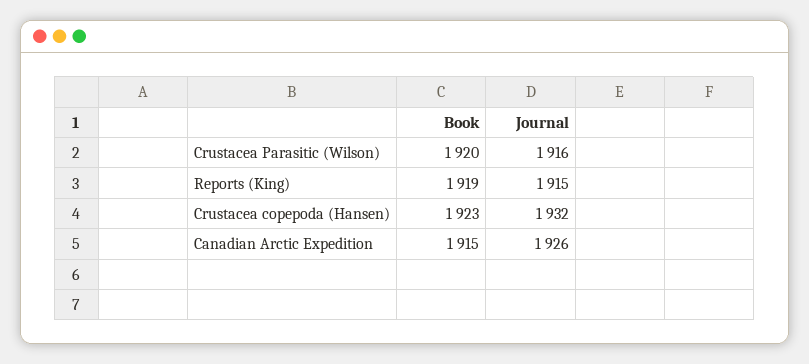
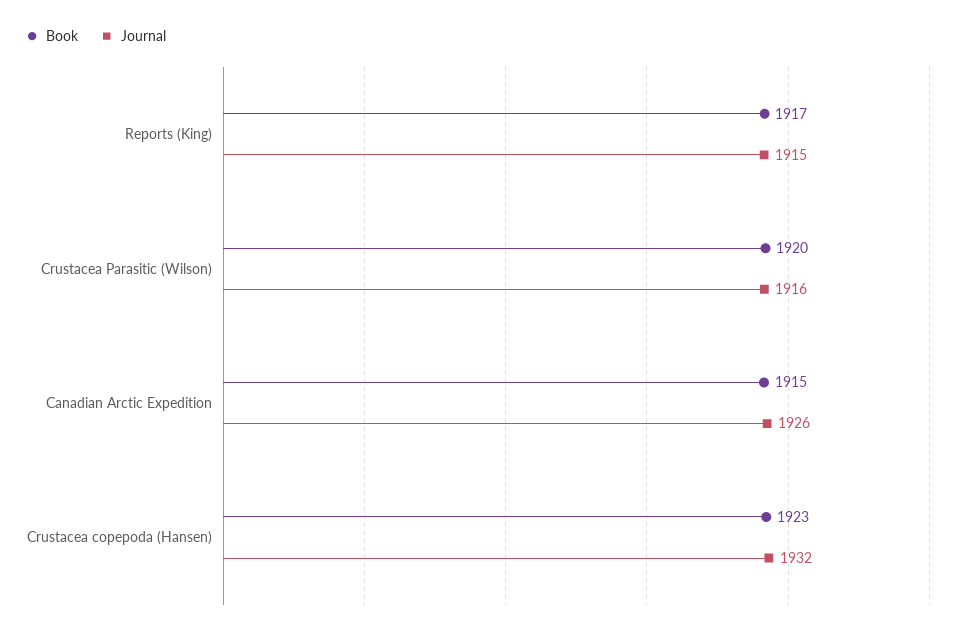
  {
    "Book": {
      "Crustacea Parasitic (Wilson)": 1920,
-     "Reports (King)": 1919,
+     "Reports (King)": 1917,
      "Crustacea copepoda (Hansen)": 1923,
      "Canadian Arctic Expedition": 1915
    },
    "Journal": {
      "Crustacea Parasitic (Wilson)": 1916,
      "Reports (King)": 1915,
      "Crustacea copepoda (Hansen)": 1932,
      "Canadian Arctic Expedition": 1926
    }
  }

